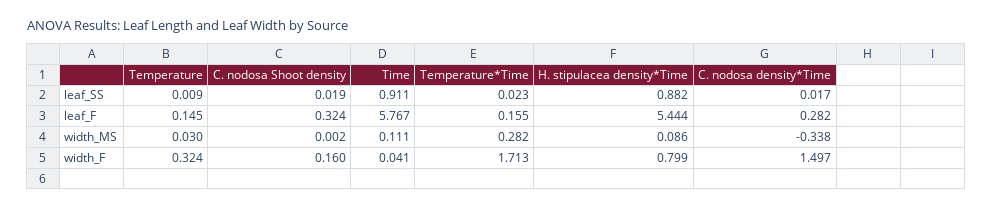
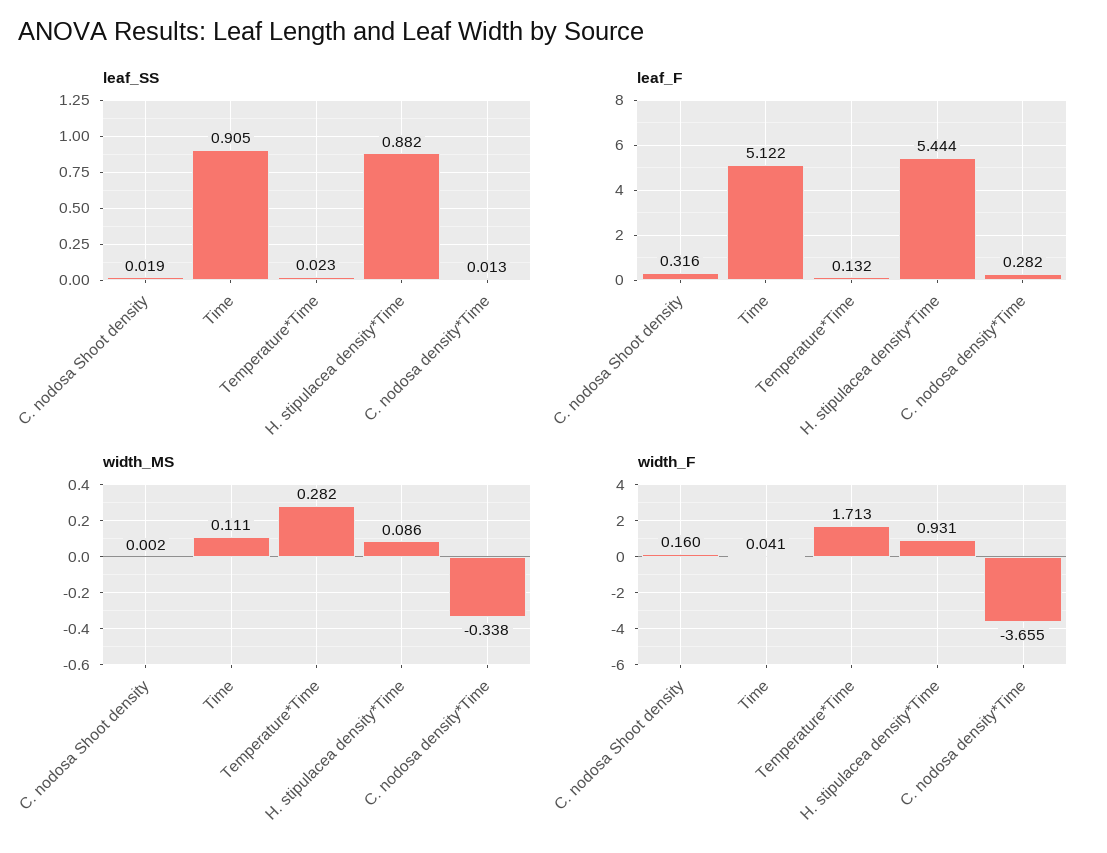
  {
    "leaf_SS": {
-     "Temperature": 0.009,
      "C. nodosa Shoot density": 0.019,
-     "Time": 0.911,
+     "Time": 0.905,
      "Temperature*Time": 0.023,
      "H. stipulacea density*Time": 0.882,
-     "C. nodosa density*Time": 0.017
+     "C. nodosa density*Time": 0.013
    },
    "leaf_F": {
-     "Temperature": 0.145,
-     "C. nodosa Shoot density": 0.324,
+     "C. nodosa Shoot density": 0.316,
-     "Time": 5.767,
+     "Time": 5.122,
-     "Temperature*Time": 0.155,
+     "Temperature*Time": 0.132,
      "H. stipulacea density*Time": 5.444,
      "C. nodosa density*Time": 0.282
    },
    "width_MS": {
-     "Temperature": 0.03,
      "C. nodosa Shoot density": 0.002,
      "Time": 0.111,
      "Temperature*Time": 0.282,
      "H. stipulacea density*Time": 0.086,
      "C. nodosa density*Time": -0.338
    },
    "width_F": {
-     "Temperature": 0.324,
      "C. nodosa Shoot density": 0.16,
      "Time": 0.041,
      "Temperature*Time": 1.713,
-     "H. stipulacea density*Time": 0.799,
+     "H. stipulacea density*Time": 0.931,
-     "C. nodosa density*Time": 1.497
+     "C. nodosa density*Time": -3.655
    }
  }

